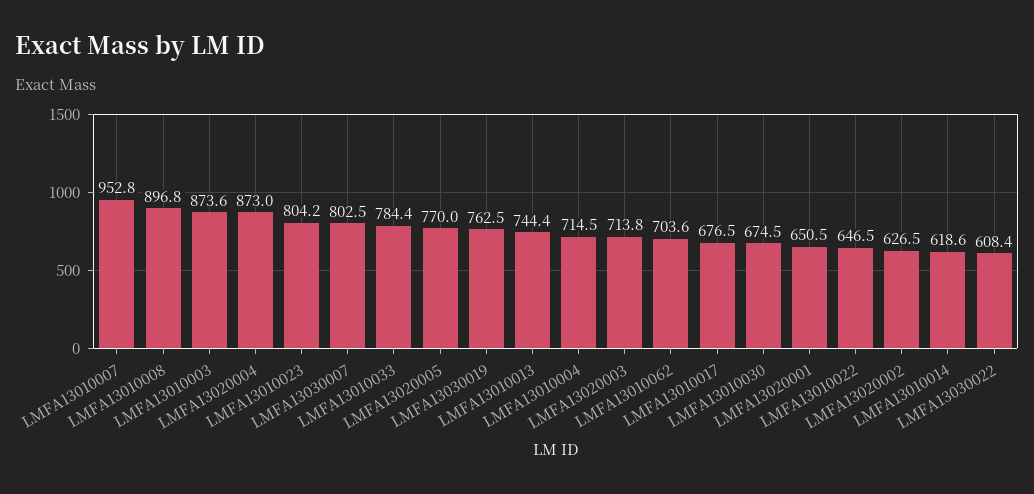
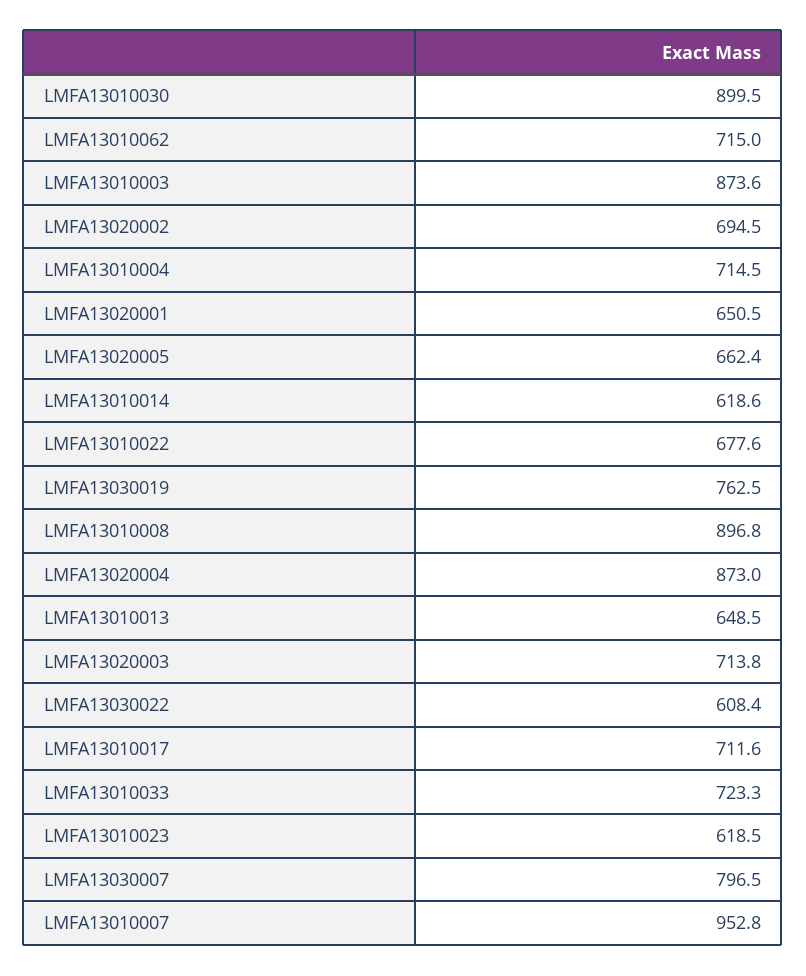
  {
    "LMFA13010007": 952.8,
    "LMFA13010008": 896.8,
    "LMFA13010003": 873.6,
    "LMFA13020004": 873,
-   "LMFA13010023": 804.2,
+   "LMFA13010023": 618.5,
-   "LMFA13030007": 802.5,
+   "LMFA13030007": 796.5,
-   "LMFA13010033": 784.4,
+   "LMFA13010033": 723.3,
-   "LMFA13020005": 770,
+   "LMFA13020005": 662.4,
    "LMFA13030019": 762.5,
-   "LMFA13010013": 744.4,
+   "LMFA13010013": 648.5,
    "LMFA13010004": 714.5,
    "LMFA13020003": 713.8,
-   "LMFA13010062": 703.6,
+   "LMFA13010062": 715,
-   "LMFA13010017": 676.5,
+   "LMFA13010017": 711.6,
-   "LMFA13010030": 674.5,
+   "LMFA13010030": 899.5,
    "LMFA13020001": 650.5,
-   "LMFA13010022": 646.5,
+   "LMFA13010022": 677.6,
-   "LMFA13020002": 626.5,
+   "LMFA13020002": 694.5,
    "LMFA13010014": 618.6,
    "LMFA13030022": 608.4
  }

